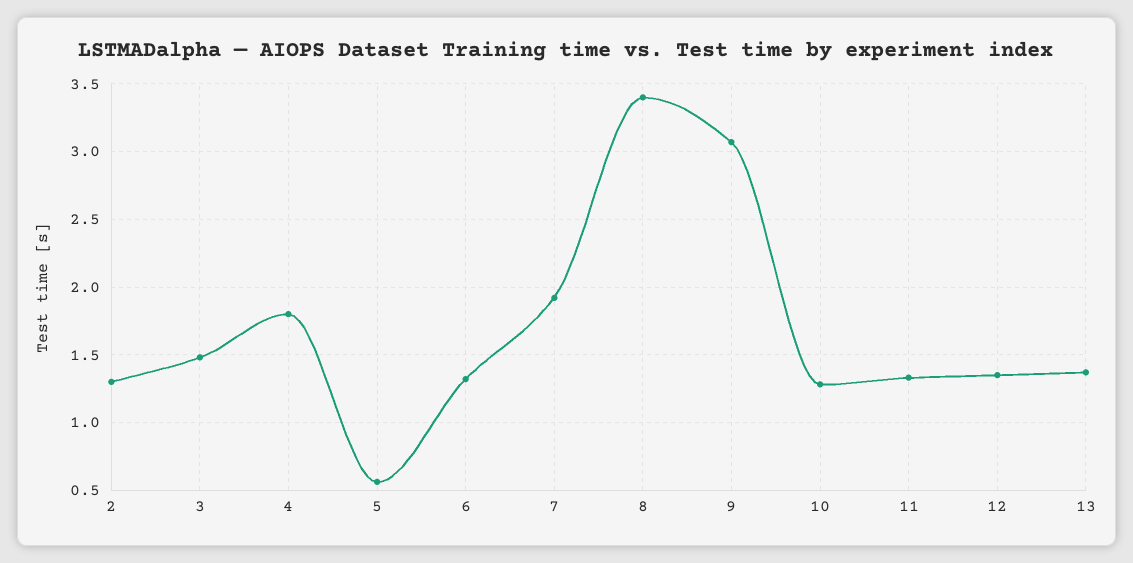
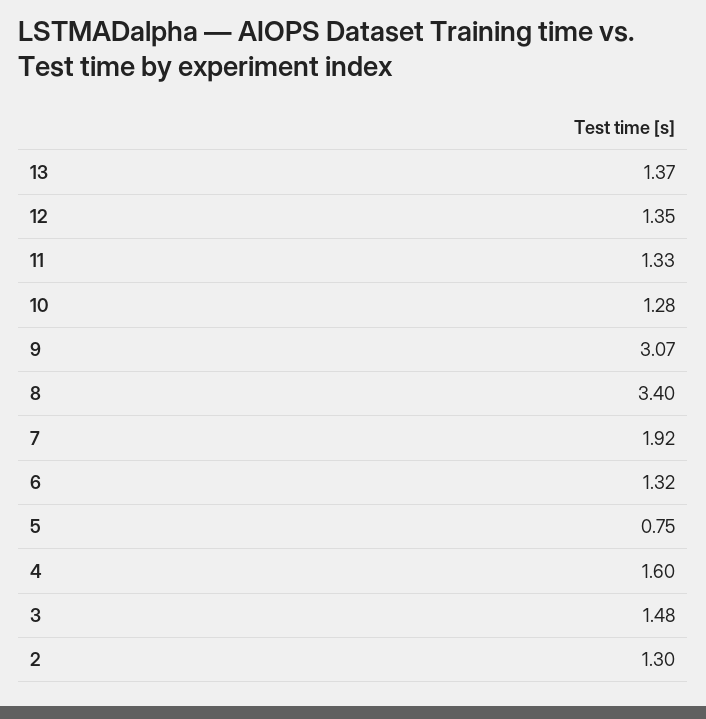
  {
    "2": 1.3,
    "3": 1.48,
-   "4": 1.8,
+   "4": 1.6,
-   "5": 0.55,
+   "5": 0.75,
    "6": 1.32,
    "7": 1.92,
    "8": 3.4,
    "9": 3.07,
    "10": 1.28,
    "11": 1.33,
    "12": 1.35,
    "13": 1.37
  }

